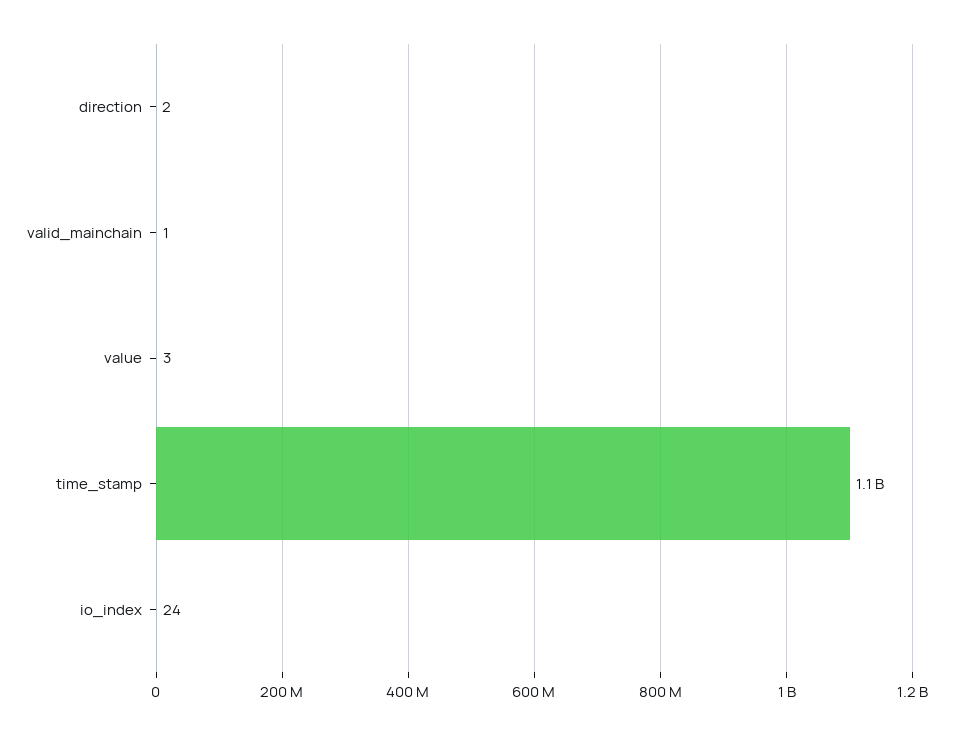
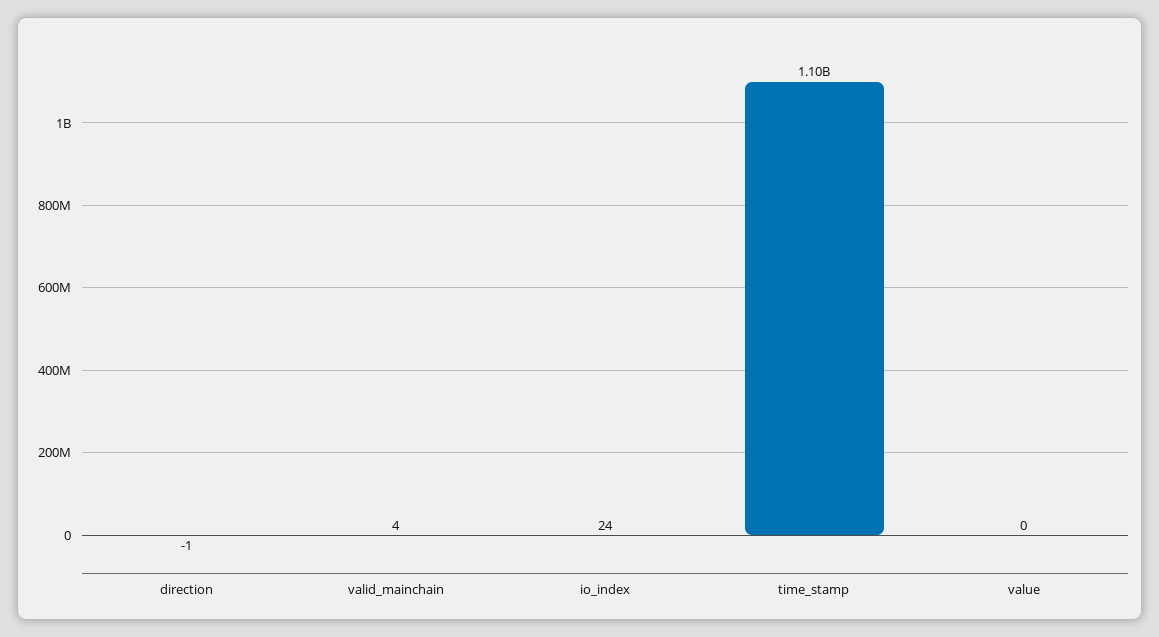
  {
-   "direction": 2,
+   "direction": -1,
-   "valid_mainchain": 1,
+   "valid_mainchain": 4,
-   "value": 3,
+   "value": 0,
    "time_stamp": 1100000000,
    "io_index": 24
  }

